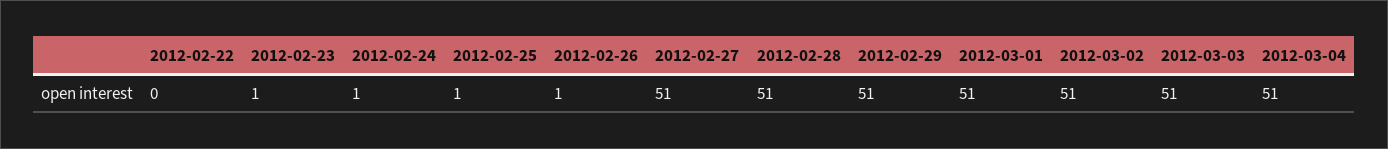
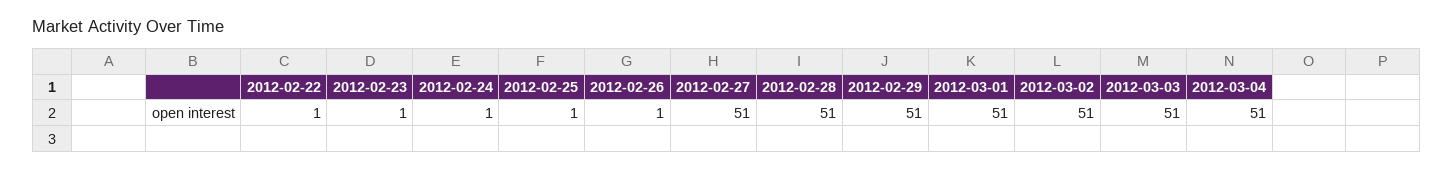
  {
-   "2012-02-22": 0,
+   "2012-02-22": 1,
    "2012-02-23": 1,
    "2012-02-24": 1,
    "2012-02-25": 1,
    "2012-02-26": 1,
    "2012-02-27": 51,
    "2012-02-28": 51,
    "2012-02-29": 51,
    "2012-03-01": 51,
    "2012-03-02": 51,
    "2012-03-03": 51,
    "2012-03-04": 51
  }

